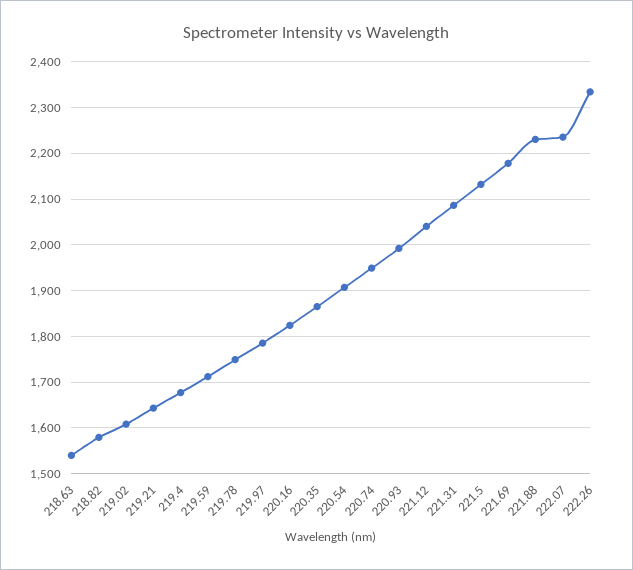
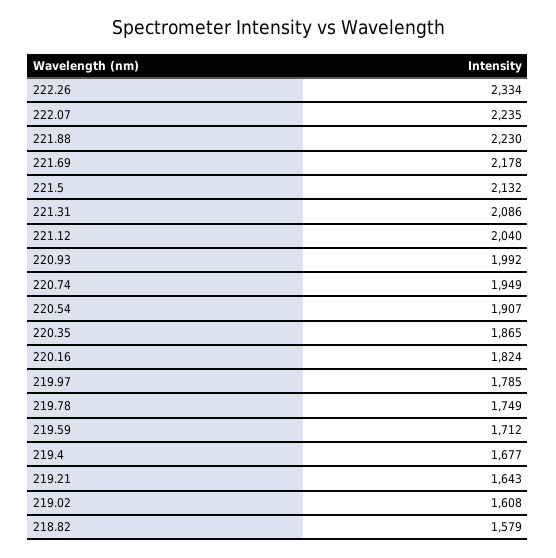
  {
-   "218.63": 1540,
    "218.82": 1579,
    "219.02": 1608,
    "219.21": 1643,
    "219.4": 1677,
    "219.59": 1712,
    "219.78": 1749,
    "219.97": 1785,
    "220.16": 1824,
    "220.35": 1865,
    "220.54": 1907,
    "220.74": 1949,
    "220.93": 1992,
    "221.12": 2040,
    "221.31": 2086,
    "221.5": 2132,
    "221.69": 2178,
    "221.88": 2230,
    "222.07": 2235,
    "222.26": 2334
  }

